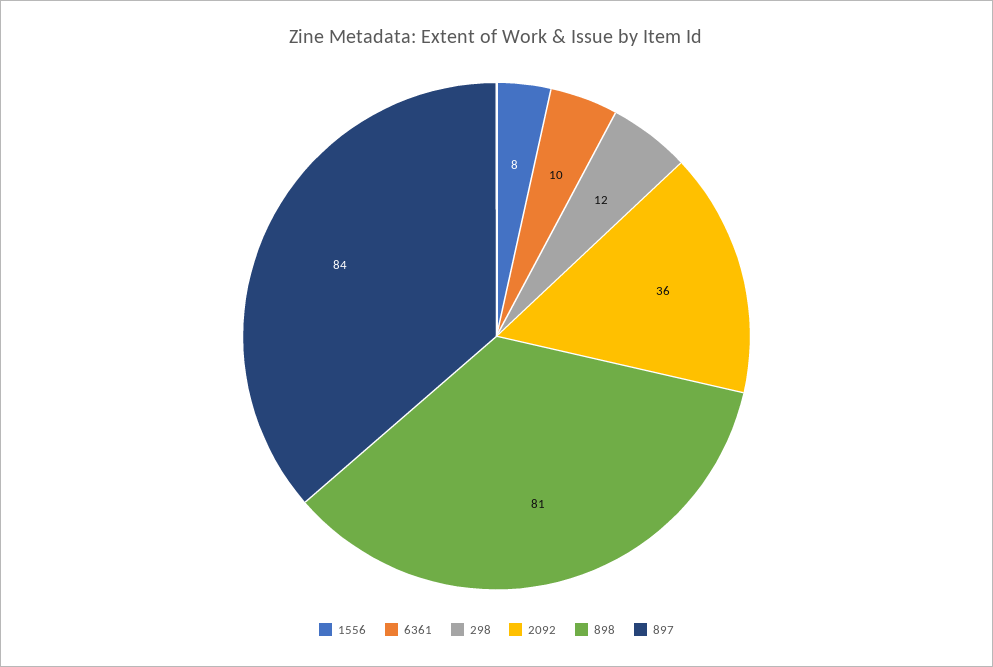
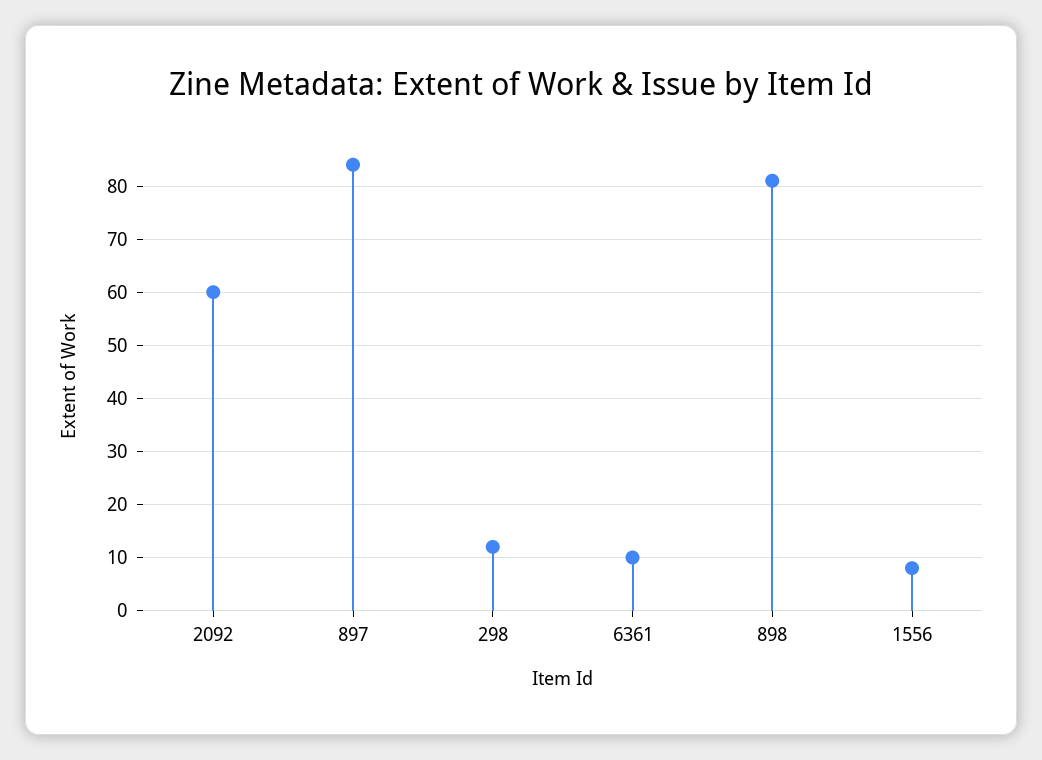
  {
    "1556": 8,
    "6361": 10,
    "298": 12,
-   "2092": 36,
+   "2092": 60,
    "898": 81,
    "897": 84
  }

